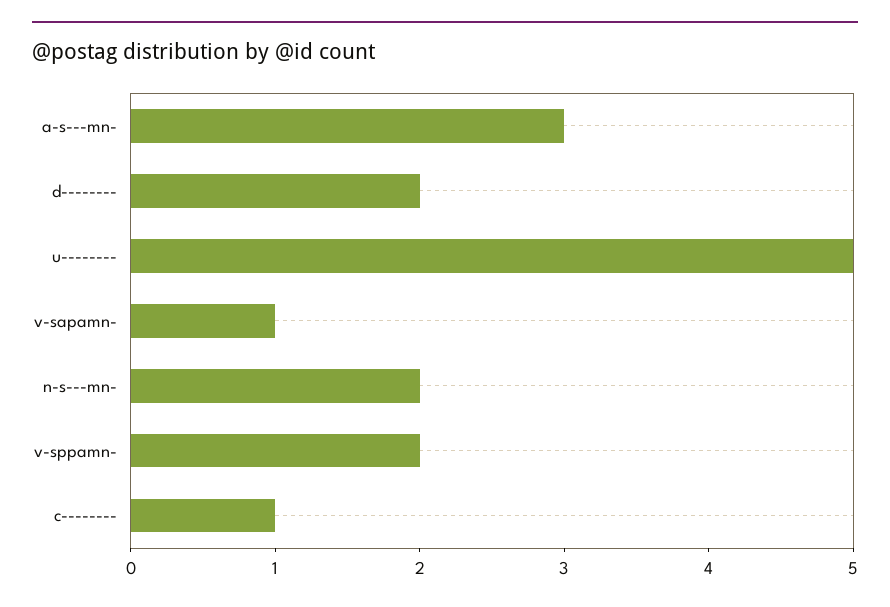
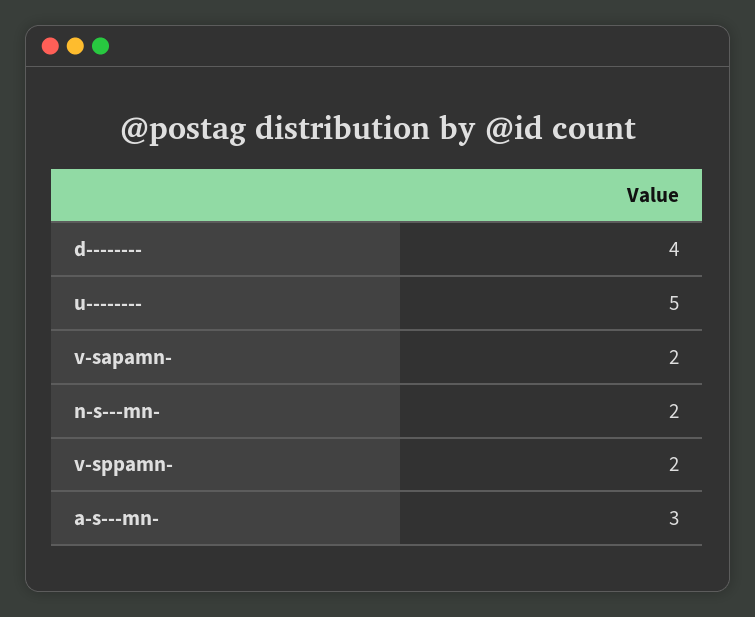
  {
    "a-s---mn-": 3,
-   "d--------": 2,
+   "d--------": 4,
    "u--------": 5,
-   "v-sapamn-": 1,
+   "v-sapamn-": 2,
    "n-s---mn-": 2,
-   "v-sppamn-": 2,
+   "v-sppamn-": 2
-   "c--------": 1
  }

